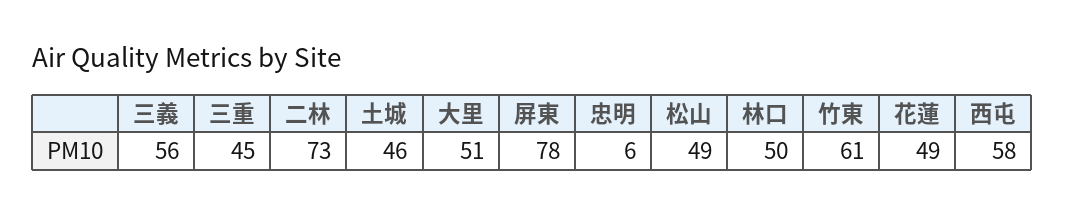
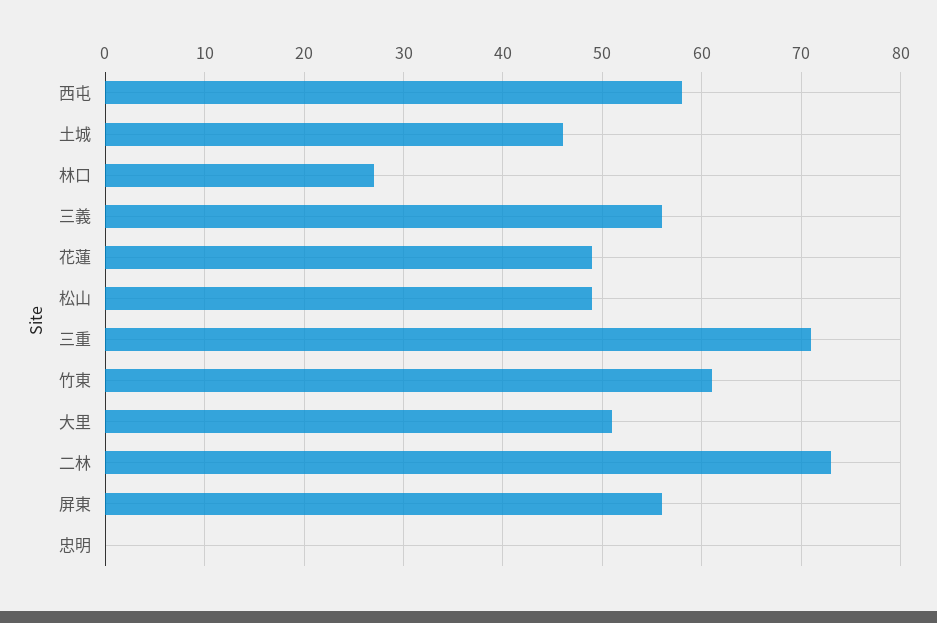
  {
    "三義": 56,
-   "三重": 45,
+   "三重": 71,
    "二林": 73,
    "土城": 46,
    "大里": 51,
-   "屏東": 78,
+   "屏東": 56,
-   "忠明": 6,
+   "忠明": 0,
    "松山": 49,
-   "林口": 50,
+   "林口": 27,
    "竹東": 61,
    "花蓮": 49,
    "西屯": 58
  }

